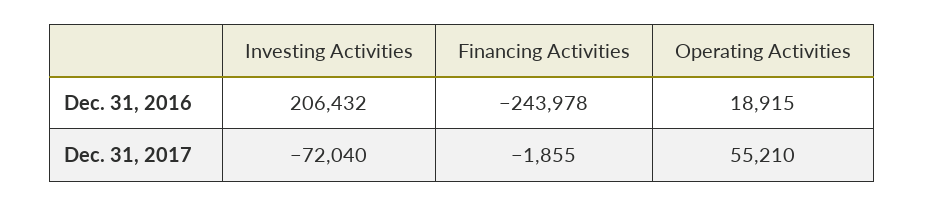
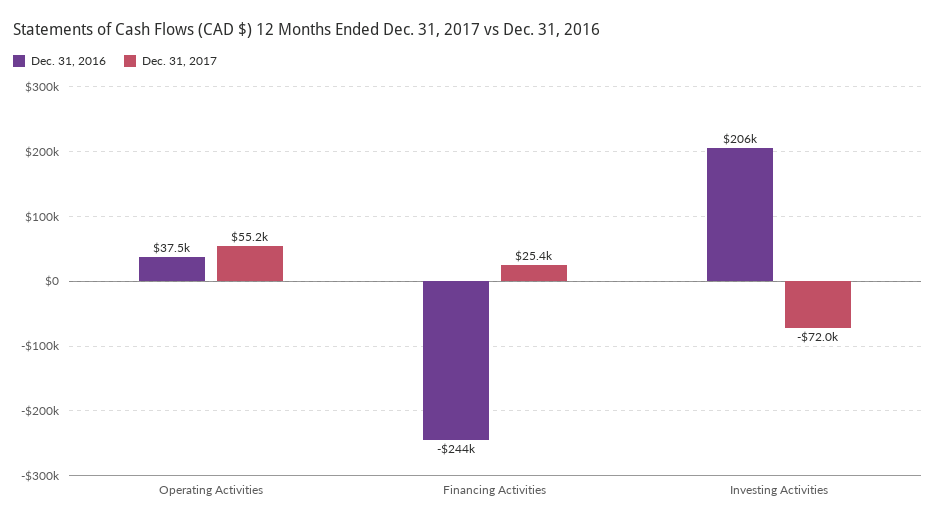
  {
    "Dec. 31, 2016": {
      "Investing Activities": 206432,
      "Financing Activities": -243978,
-     "Operating Activities": 18915
+     "Operating Activities": 37500
    },
    "Dec. 31, 2017": {
      "Investing Activities": -72040,
-     "Financing Activities": -1855,
+     "Financing Activities": 25400,
      "Operating Activities": 55210
    }
  }

